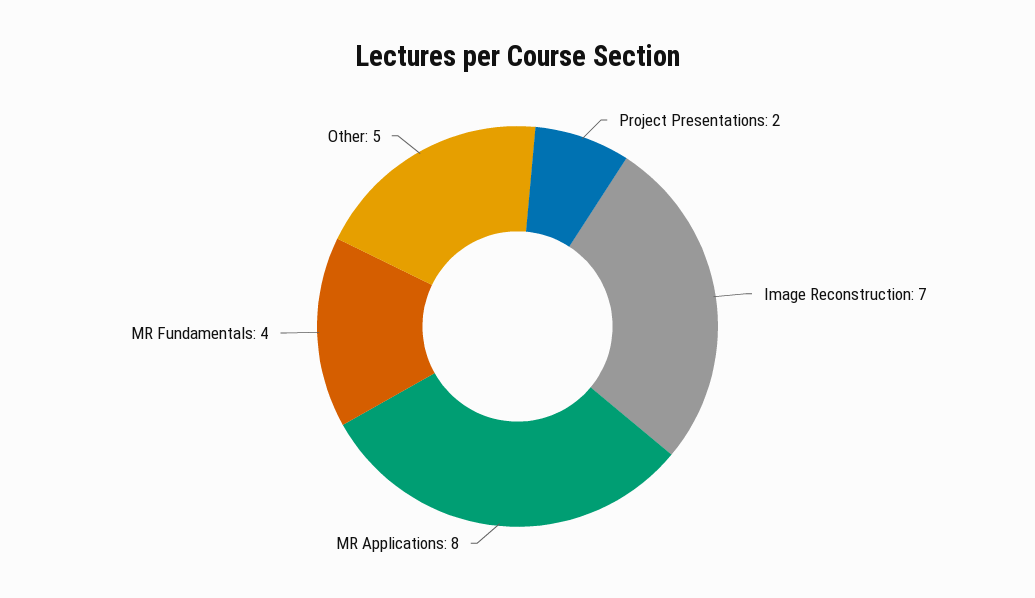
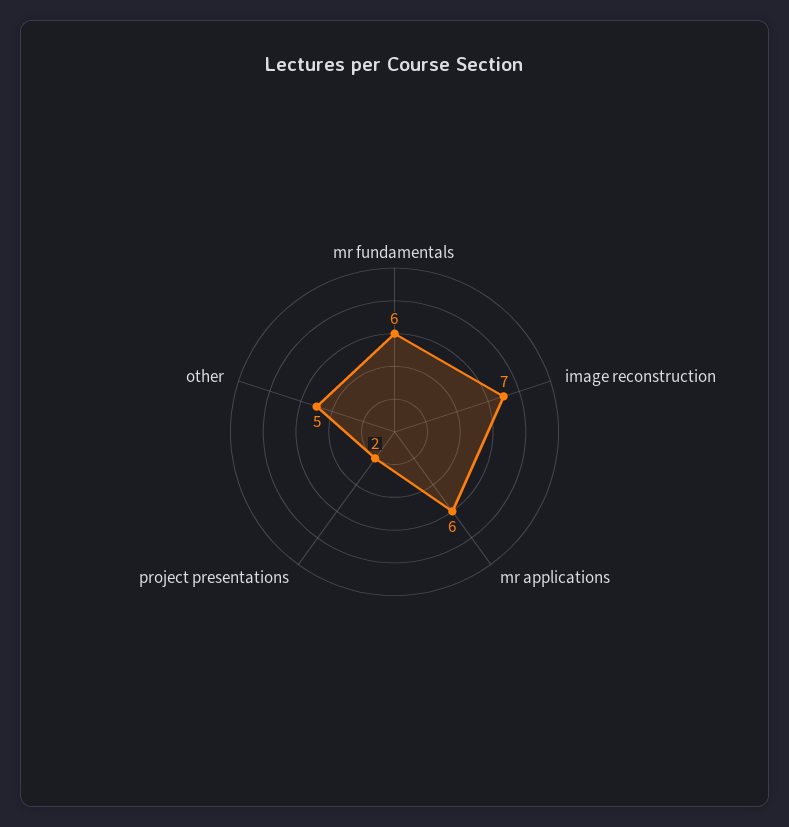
  {
    "Project Presentations": 2,
    "Image Reconstruction": 7,
-   "MR Applications": 8,
+   "MR Applications": 6,
-   "MR Fundamentals": 4,
+   "MR Fundamentals": 6,
    "Other": 5
  }

